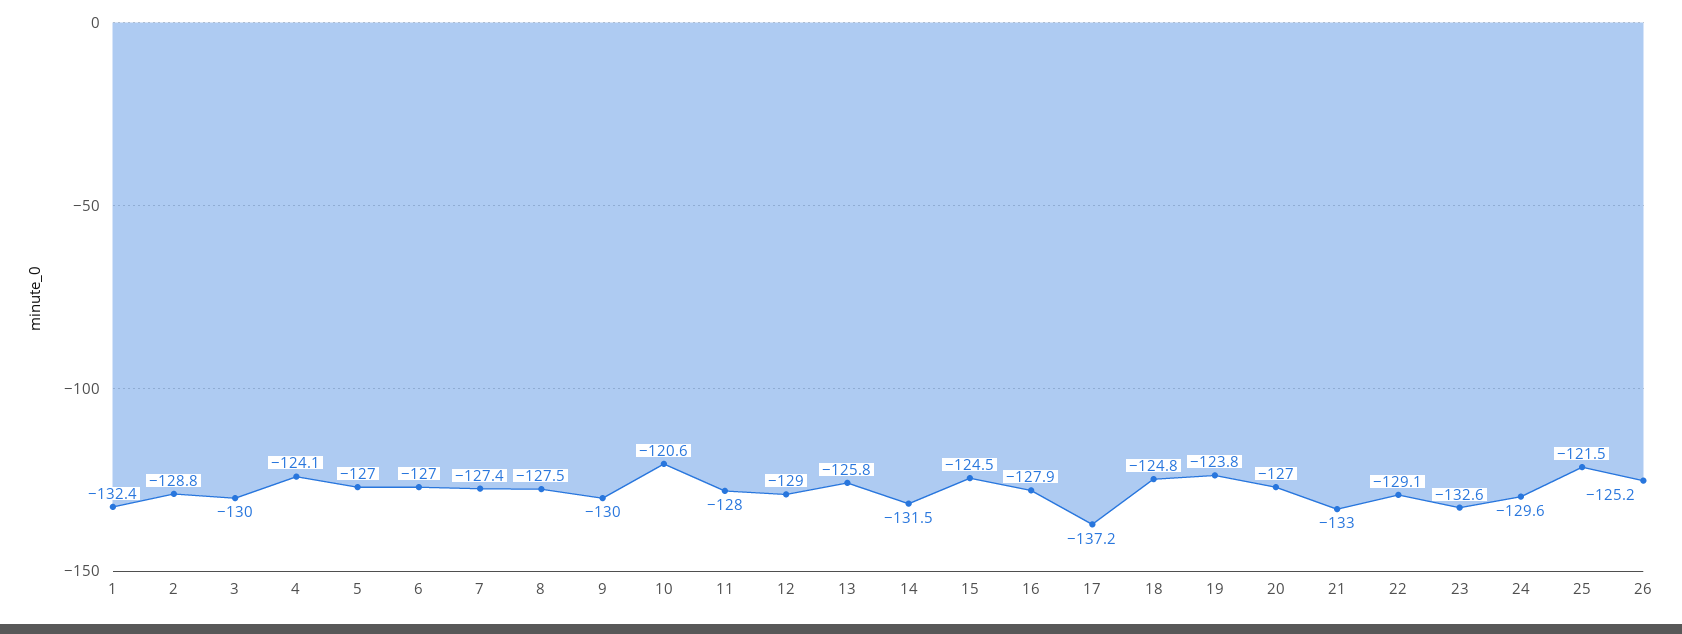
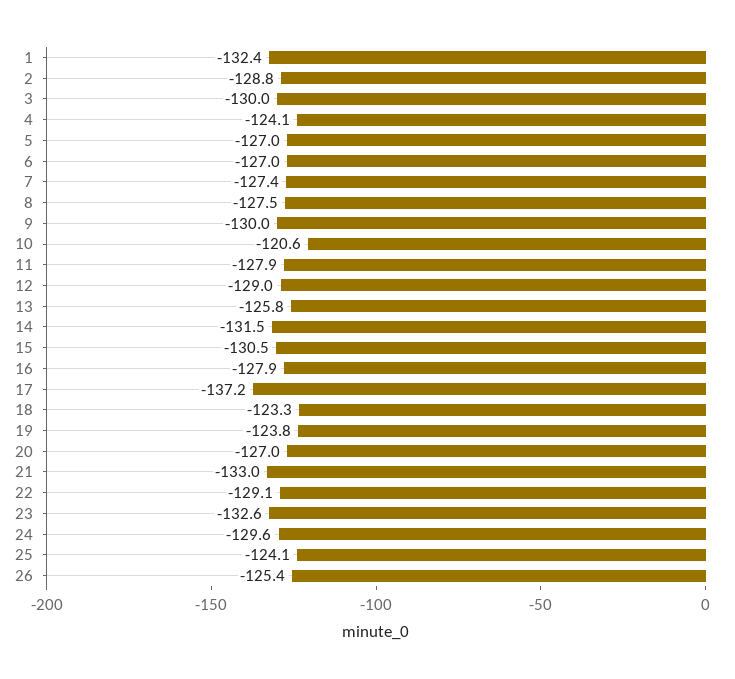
  {
    "1": -132.4,
    "2": -128.8,
    "3": -130,
    "4": -124.1,
    "5": -127,
    "6": -127,
    "7": -127.4,
    "8": -127.5,
    "9": -130,
    "10": -120.6,
-   "11": -128,
+   "11": -127.9,
    "12": -129,
    "13": -125.8,
    "14": -131.5,
-   "15": -124.5,
+   "15": -130.5,
    "16": -127.9,
    "17": -137.2,
-   "18": -124.8,
+   "18": -123.3,
    "19": -123.8,
    "20": -127,
    "21": -133,
    "22": -129.1,
    "23": -132.6,
    "24": -129.6,
-   "25": -121.5,
+   "25": -124.1,
-   "26": -125.2
+   "26": -125.4
  }

